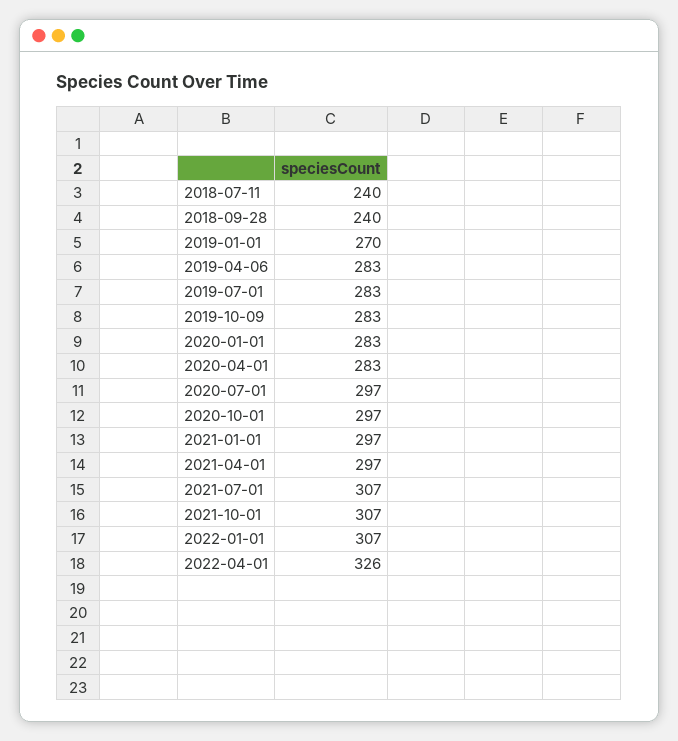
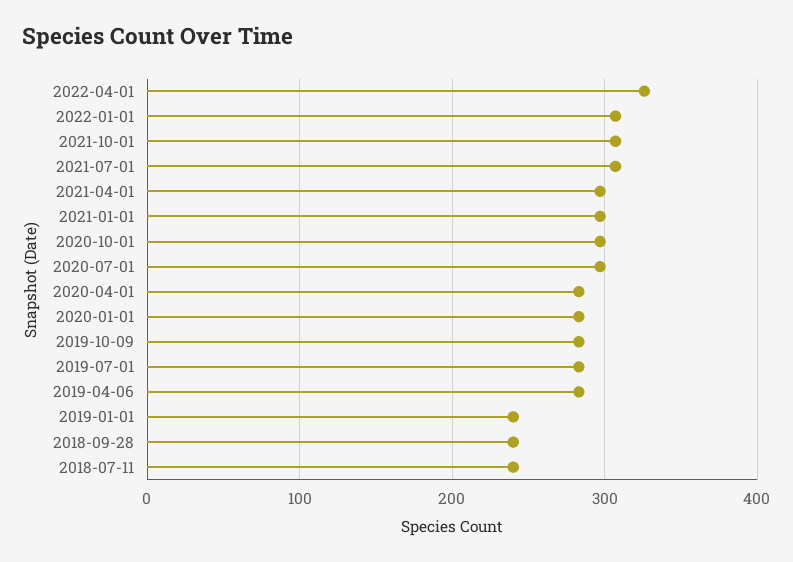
  {
    "2018-07-11": 240,
    "2018-09-28": 240,
-   "2019-01-01": 270,
+   "2019-01-01": 240,
    "2019-04-06": 283,
    "2019-07-01": 283,
    "2019-10-09": 283,
    "2020-01-01": 283,
    "2020-04-01": 283,
    "2020-07-01": 297,
    "2020-10-01": 297,
    "2021-01-01": 297,
    "2021-04-01": 297,
    "2021-07-01": 307,
    "2021-10-01": 307,
    "2022-01-01": 307,
    "2022-04-01": 326
  }

